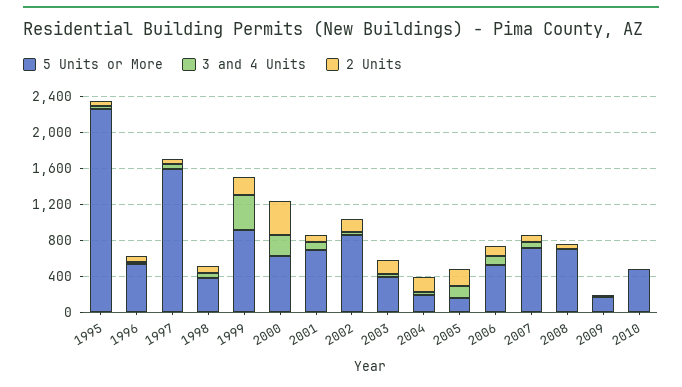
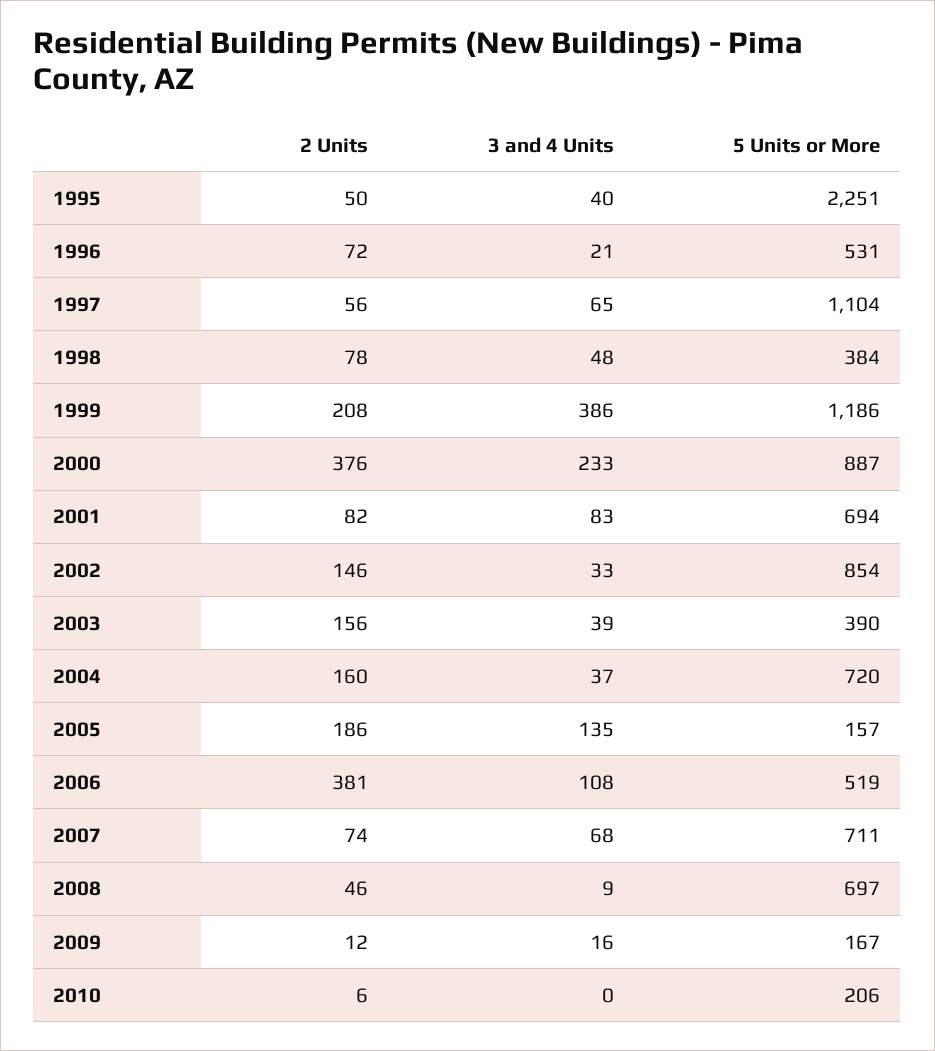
  {
    "5 Units or More": {
      "1995": 2251,
      "1996": 531,
-     "1997": 1600,
+     "1997": 1104,
      "1998": 384,
-     "1999": 900,
+     "1999": 1186,
-     "2000": 600,
+     "2000": 887,
      "2001": 694,
      "2002": 854,
      "2003": 390,
-     "2004": 200,
+     "2004": 720,
      "2005": 157,
      "2006": 519,
      "2007": 711,
      "2008": 697,
      "2009": 167,
-     "2010": 500
+     "2010": 206
    },
    "3 and 4 Units": {
      "1995": 40,
      "1996": 21,
      "1997": 65,
      "1998": 48,
      "1999": 386,
      "2000": 233,
      "2001": 83,
      "2002": 33,
      "2003": 39,
      "2004": 37,
      "2005": 135,
      "2006": 108,
      "2007": 68,
      "2008": 9,
      "2009": 16,
      "2010": 0
    },
    "2 Units": {
      "1995": 50,
      "1996": 72,
      "1997": 56,
      "1998": 78,
      "1999": 208,
      "2000": 376,
      "2001": 82,
      "2002": 146,
      "2003": 156,
      "2004": 160,
      "2005": 186,
-     "2006": 100,
+     "2006": 381,
      "2007": 74,
      "2008": 46,
      "2009": 12,
      "2010": 6
    }
  }

